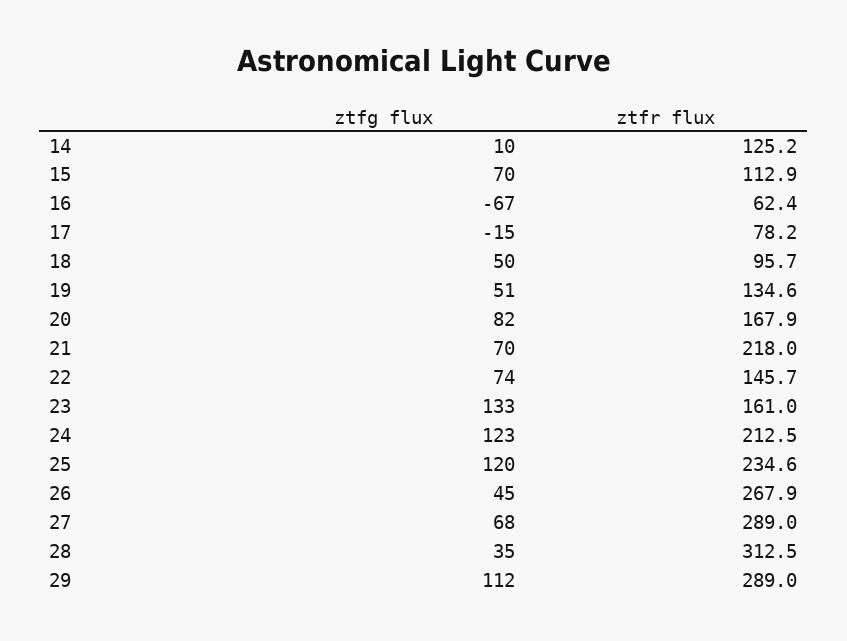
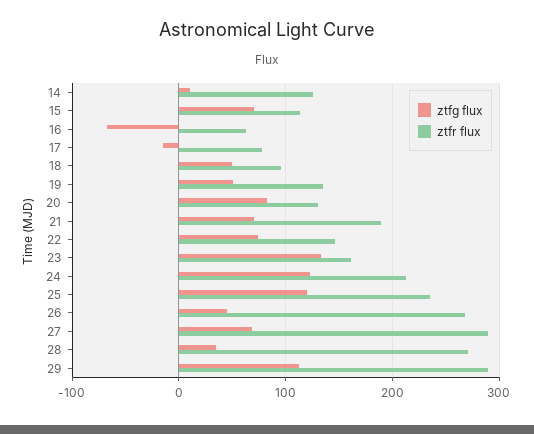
  {
    "ztfg flux": {
      "14": 10,
      "15": 70,
      "16": -67,
      "17": -15,
      "18": 50,
      "19": 51,
      "20": 82,
      "21": 70,
      "22": 74,
      "23": 133,
      "24": 123,
      "25": 120,
      "26": 45,
      "27": 68,
      "28": 35,
      "29": 112
    },
    "ztfr flux": {
      "14": 125.2,
      "15": 112.9,
      "16": 62.4,
      "17": 78.2,
      "18": 95.7,
      "19": 134.6,
-     "20": 167.9,
+     "20": 130,
-     "21": 218,
+     "21": 190,
      "22": 145.7,
      "23": 161,
      "24": 212.5,
      "25": 234.6,
      "26": 267.9,
      "27": 289,
-     "28": 312.5,
+     "28": 270,
      "29": 289
    }
  }

